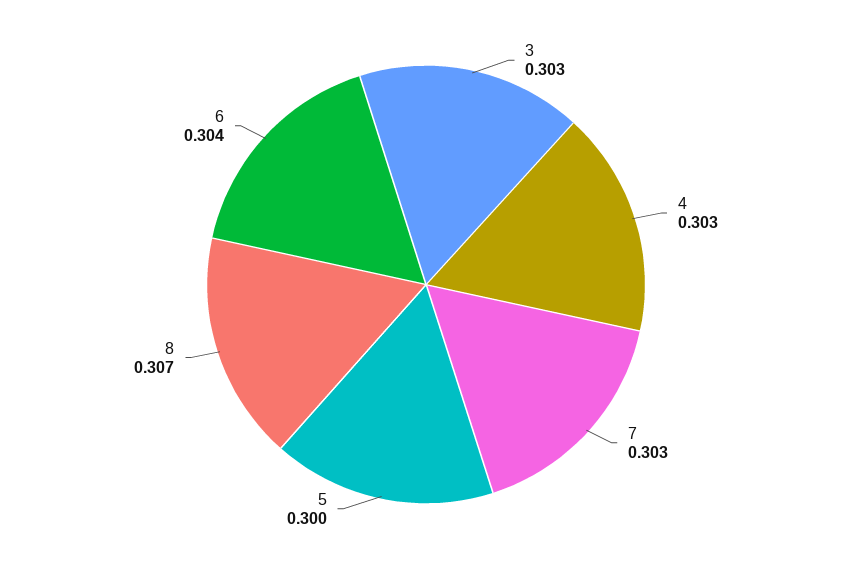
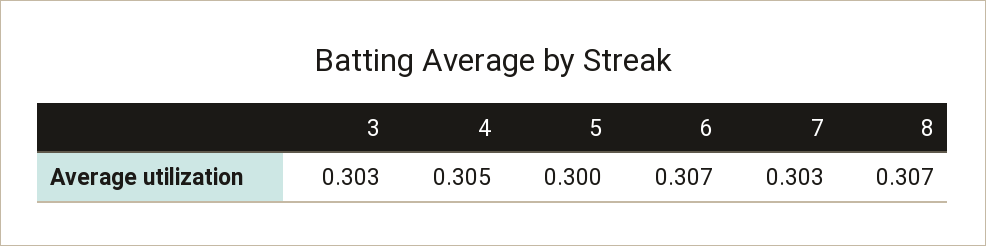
  {
    "3": 0.303,
-   "4": 0.303,
+   "4": 0.305,
    "7": 0.303,
    "5": 0.3,
    "8": 0.307,
-   "6": 0.304
+   "6": 0.307
  }

